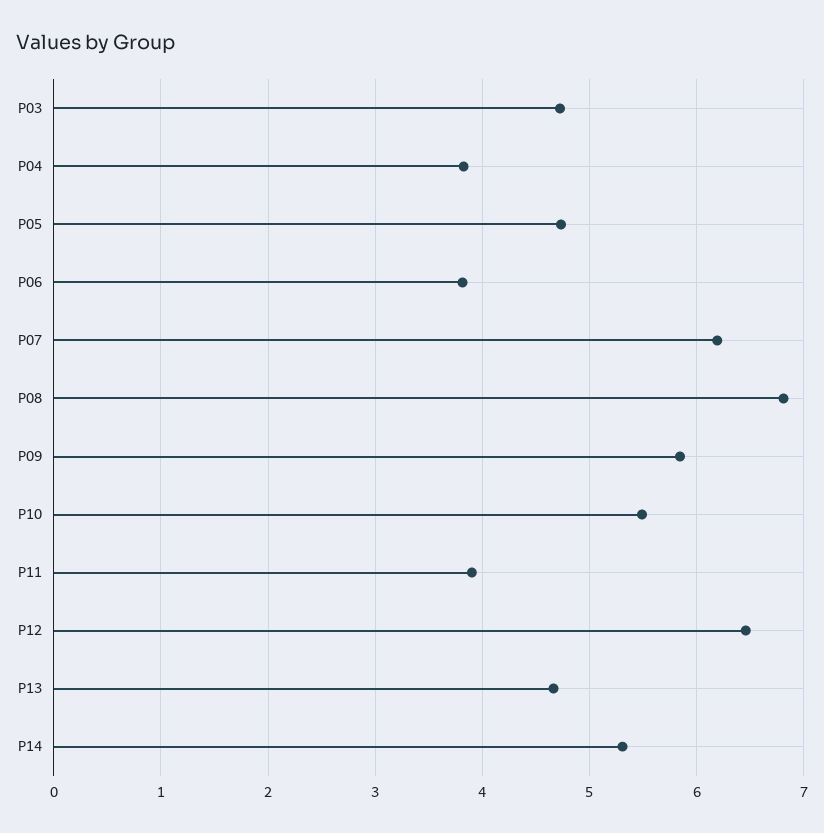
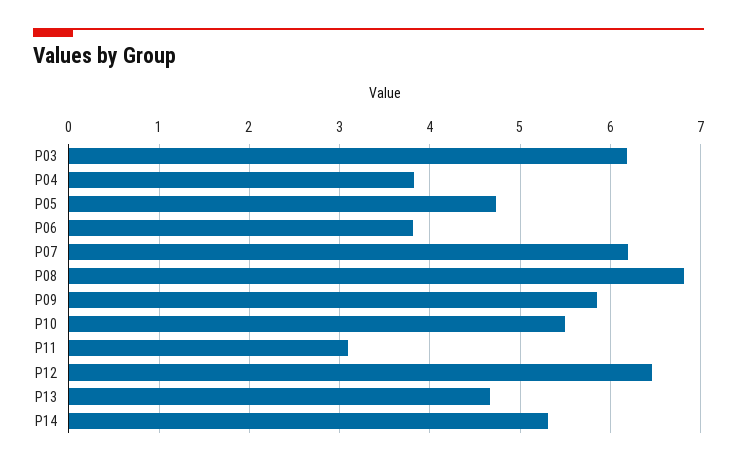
  {
-   "P03": 4.7,
+   "P03": 6.2,
    "P04": 3.8,
    "P05": 4.7,
    "P06": 3.8,
    "P07": 6.2,
    "P08": 6.8,
    "P09": 5.8,
    "P10": 5.5,
-   "P11": 3.9,
+   "P11": 3.1,
    "P12": 6.5,
    "P13": 4.7,
    "P14": 5.3
  }

